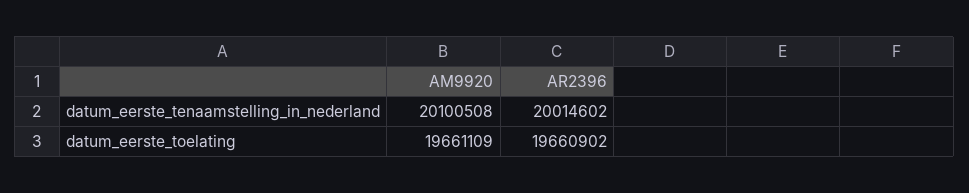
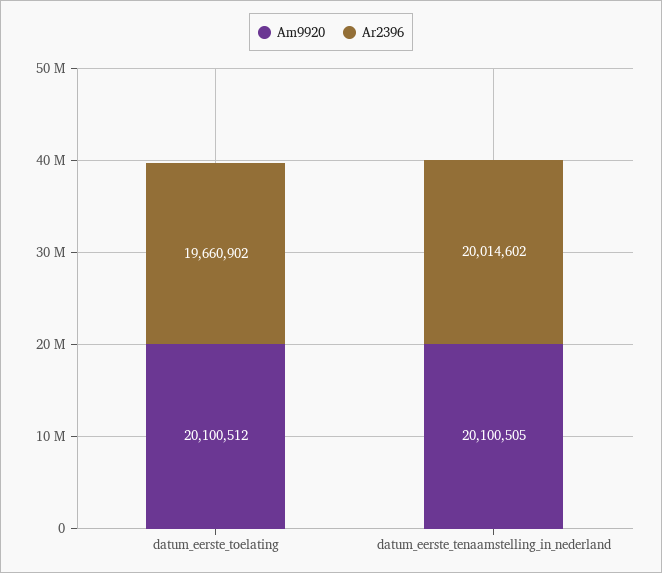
  {
    "AM9920": {
-     "datum_eerste_tenaamstelling_in_nederland": 20100508,
+     "datum_eerste_tenaamstelling_in_nederland": 20100505,
-     "datum_eerste_toelating": 19661109
+     "datum_eerste_toelating": 20100512
    },
    "AR2396": {
      "datum_eerste_tenaamstelling_in_nederland": 20014602,
      "datum_eerste_toelating": 19660902
    }
  }

